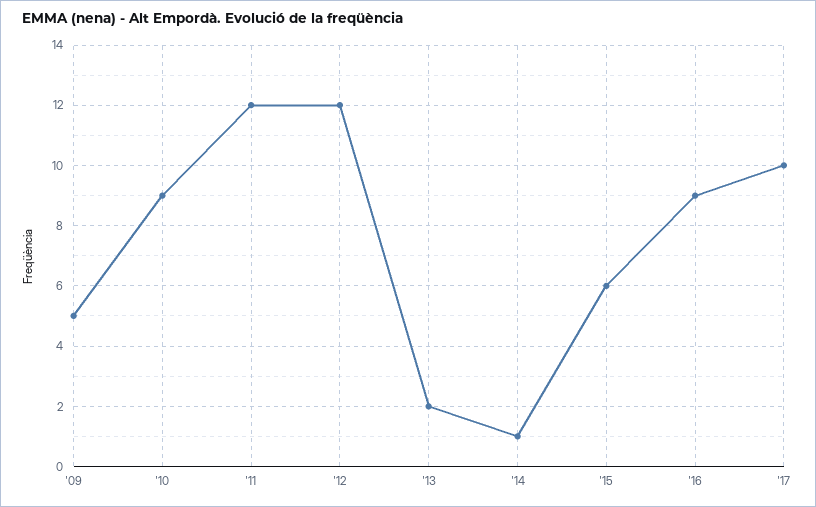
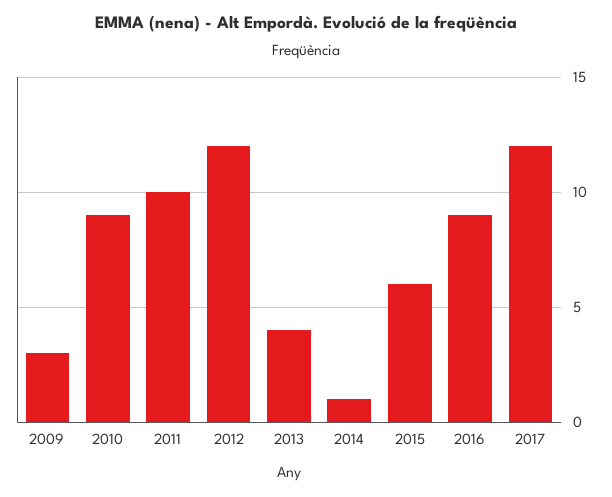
  {
-   "'09": 5,
+   "'09": 3,
    "'10": 9,
-   "'11": 12,
+   "'11": 10,
    "'12": 12,
-   "'13": 2,
+   "'13": 4,
    "'14": 1,
    "'15": 6,
    "'16": 9,
-   "'17": 10
+   "'17": 12
  }

